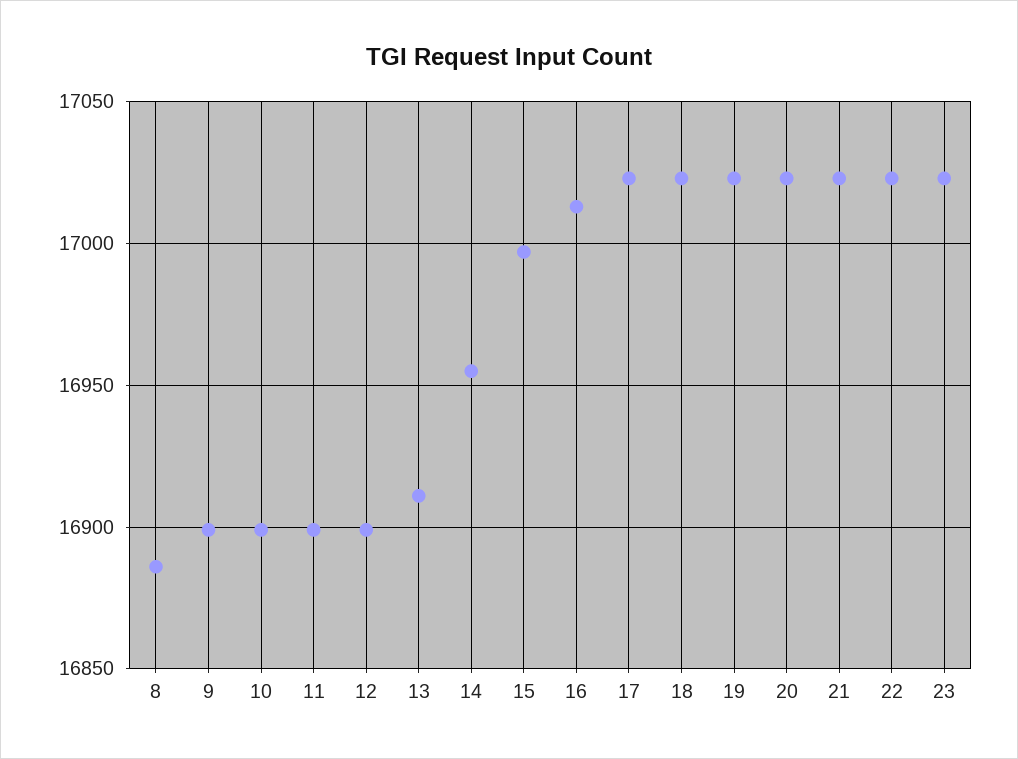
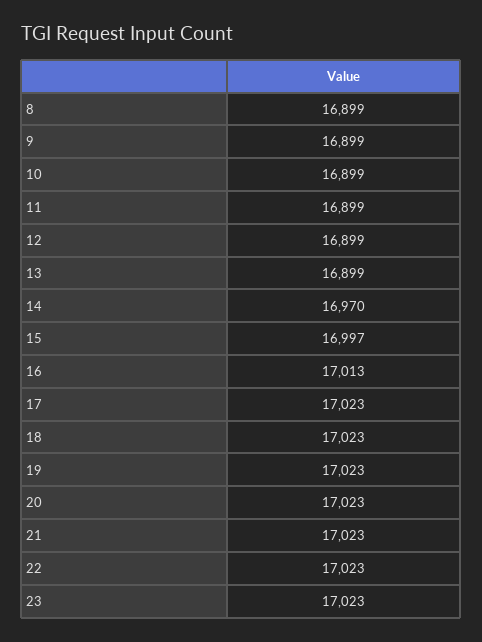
  {
-   "8": 16885,
+   "8": 16899,
    "9": 16899,
    "10": 16899,
    "11": 16899,
    "12": 16899,
-   "13": 16910,
+   "13": 16899,
-   "14": 16955,
+   "14": 16970,
    "15": 16997,
    "16": 17013,
    "17": 17023,
    "18": 17023,
    "19": 17023,
    "20": 17023,
    "21": 17023,
    "22": 17023,
    "23": 17023
  }

